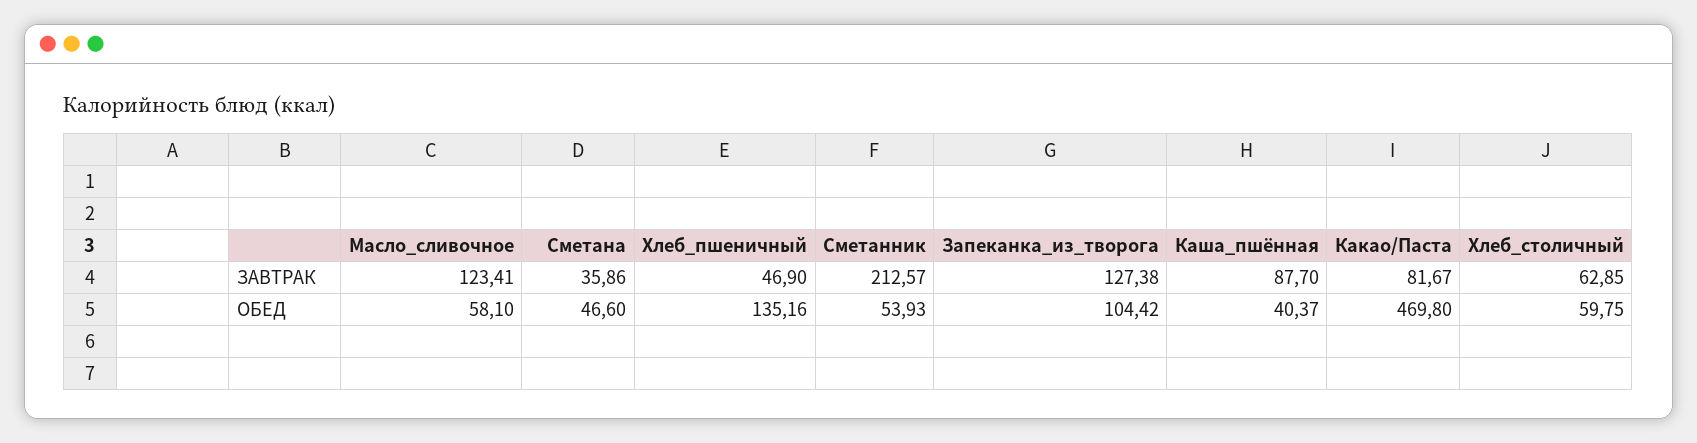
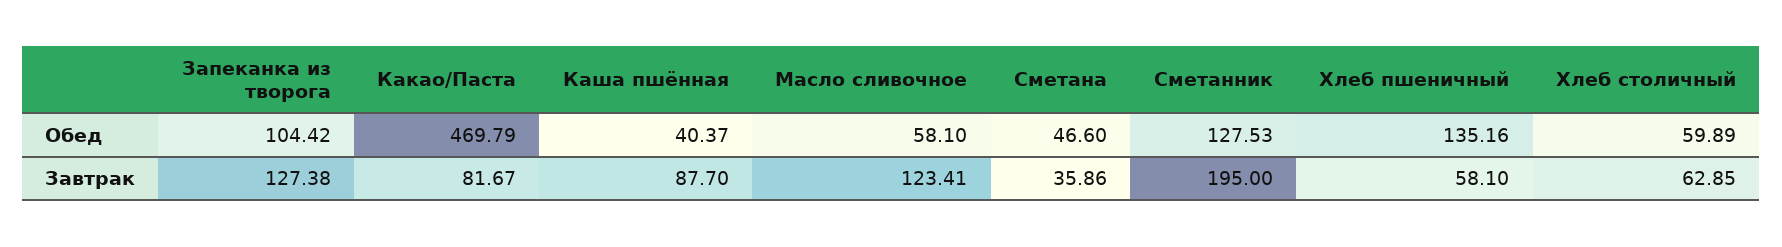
  {
    "Масло_сливочное": {
      "ЗАВТРАК": 123.41,
      "ОБЕД": 58.1
    },
    "Сметана": {
      "ЗАВТРАК": 35.86,
      "ОБЕД": 46.6
    },
    "Хлеб_пшеничный": {
-     "ЗАВТРАК": 46.9,
+     "ЗАВТРАК": 58.1,
      "ОБЕД": 135.16
    },
    "Сметанник": {
-     "ЗАВТРАК": 212.57,
+     "ЗАВТРАК": 195,
-     "ОБЕД": 53.93
+     "ОБЕД": 127.53
    },
    "Запеканка_из_творога": {
      "ЗАВТРАК": 127.38,
      "ОБЕД": 104.42
    },
    "Каша_пшённая": {
      "ЗАВТРАК": 87.7,
      "ОБЕД": 40.37
    },
    "Какао/Паста": {
      "ЗАВТРАК": 81.67,
-     "ОБЕД": 469.8
+     "ОБЕД": 469.79
    },
    "Хлеб_столичный": {
      "ЗАВТРАК": 62.85,
-     "ОБЕД": 59.75
+     "ОБЕД": 59.89
    }
  }

